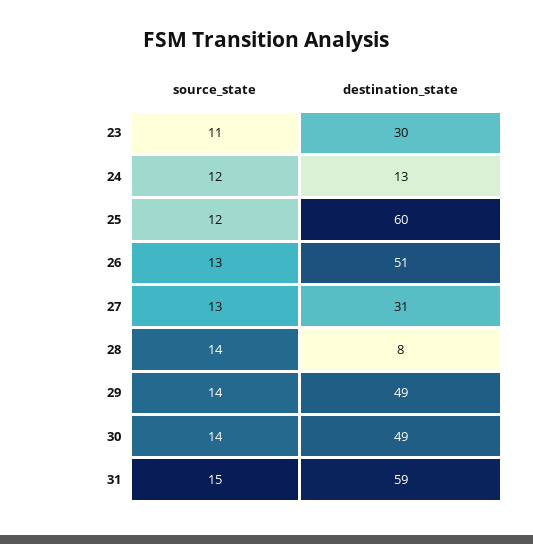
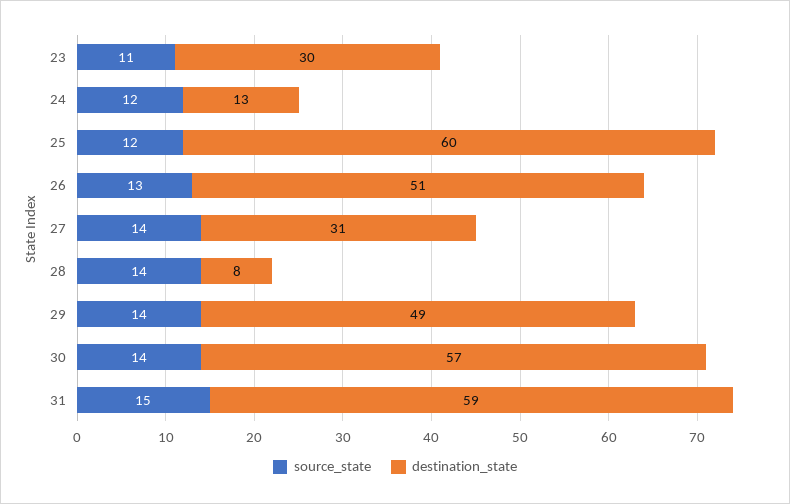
  {
    "source_state": {
      "23": 11,
      "24": 12,
      "25": 12,
      "26": 13,
-     "27": 13,
+     "27": 14,
      "28": 14,
      "29": 14,
      "30": 14,
      "31": 15
    },
    "destination_state": {
      "23": 30,
      "24": 13,
      "25": 60,
      "26": 51,
      "27": 31,
      "28": 8,
      "29": 49,
-     "30": 49,
+     "30": 57,
      "31": 59
    }
  }

